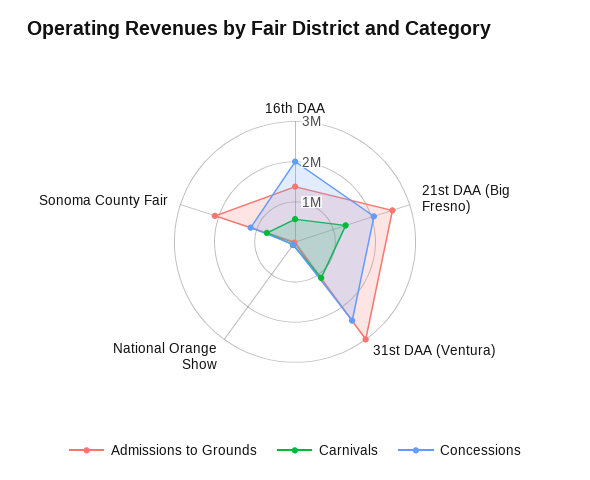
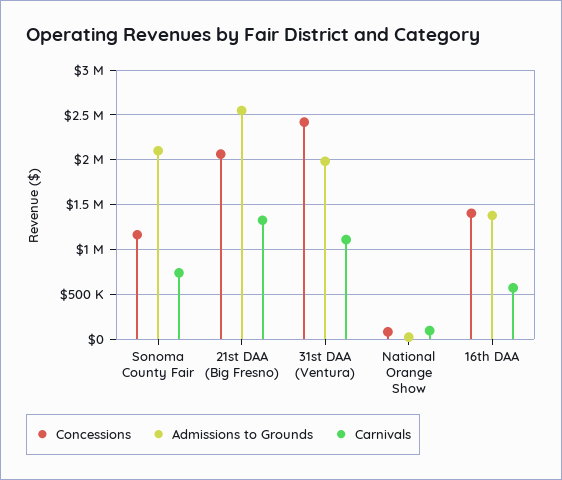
  {
    "Admissions to Grounds": {
      "16th DAA": 1400000,
      "21st DAA (Big Fresno)": 2500000,
-     "31st DAA (Ventura)": 3000000,
+     "31st DAA (Ventura)": 2000000,
      "National Orange Show": 0,
      "Sonoma County Fair": 2100000
    },
    "Carnivals": {
      "16th DAA": 600000,
      "21st DAA (Big Fresno)": 1300000,
      "31st DAA (Ventura)": 1100000,
      "National Orange Show": 100000,
      "Sonoma County Fair": 700000
    },
    "Concessions": {
-     "16th DAA": 2000000,
+     "16th DAA": 1400000,
      "21st DAA (Big Fresno)": 2100000,
      "31st DAA (Ventura)": 2400000,
      "National Orange Show": 100000,
      "Sonoma County Fair": 1200000
    }
  }

